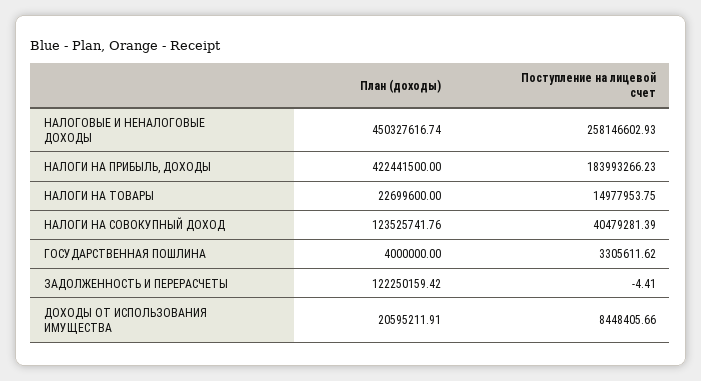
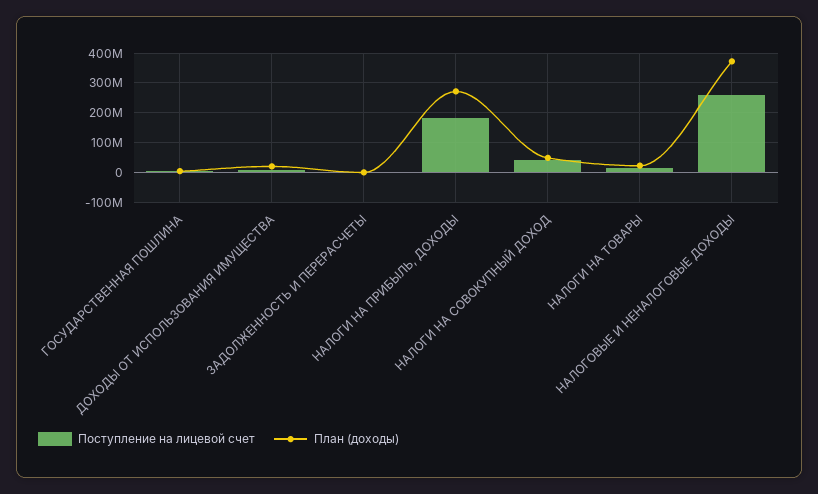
  {
    "План (доходы)": {
-     "НАЛОГОВЫЕ И НЕНАЛОГОВЫЕ ДОХОДЫ": 450327616.74,
+     "НАЛОГОВЫЕ И НЕНАЛОГОВЫЕ ДОХОДЫ": 375000000,
-     "НАЛОГИ НА ПРИБЫЛЬ, ДОХОДЫ": 422441500,
+     "НАЛОГИ НА ПРИБЫЛЬ, ДОХОДЫ": 275000000,
      "НАЛОГИ НА ТОВАРЫ": 22699600,
-     "НАЛОГИ НА СОВОКУПНЫЙ ДОХОД": 123525741.76,
+     "НАЛОГИ НА СОВОКУПНЫЙ ДОХОД": 50000000,
      "ГОСУДАРСТВЕННАЯ ПОШЛИНА": 4000000,
-     "ЗАДОЛЖЕННОСТЬ И ПЕРЕРАСЧЕТЫ": 122250159.42,
+     "ЗАДОЛЖЕННОСТЬ И ПЕРЕРАСЧЕТЫ": 0,
      "ДОХОДЫ ОТ ИСПОЛЬЗОВАНИЯ ИМУЩЕСТВА": 20595211.91
    },
    "Поступление на лицевой счет": {
      "НАЛОГОВЫЕ И НЕНАЛОГОВЫЕ ДОХОДЫ": 258146602.93,
      "НАЛОГИ НА ПРИБЫЛЬ, ДОХОДЫ": 183993266.23,
      "НАЛОГИ НА ТОВАРЫ": 14977953.75,
      "НАЛОГИ НА СОВОКУПНЫЙ ДОХОД": 40479281.39,
      "ГОСУДАРСТВЕННАЯ ПОШЛИНА": 3305611.62,
      "ЗАДОЛЖЕННОСТЬ И ПЕРЕРАСЧЕТЫ": -4.41,
      "ДОХОДЫ ОТ ИСПОЛЬЗОВАНИЯ ИМУЩЕСТВА": 8448405.66
    }
  }

